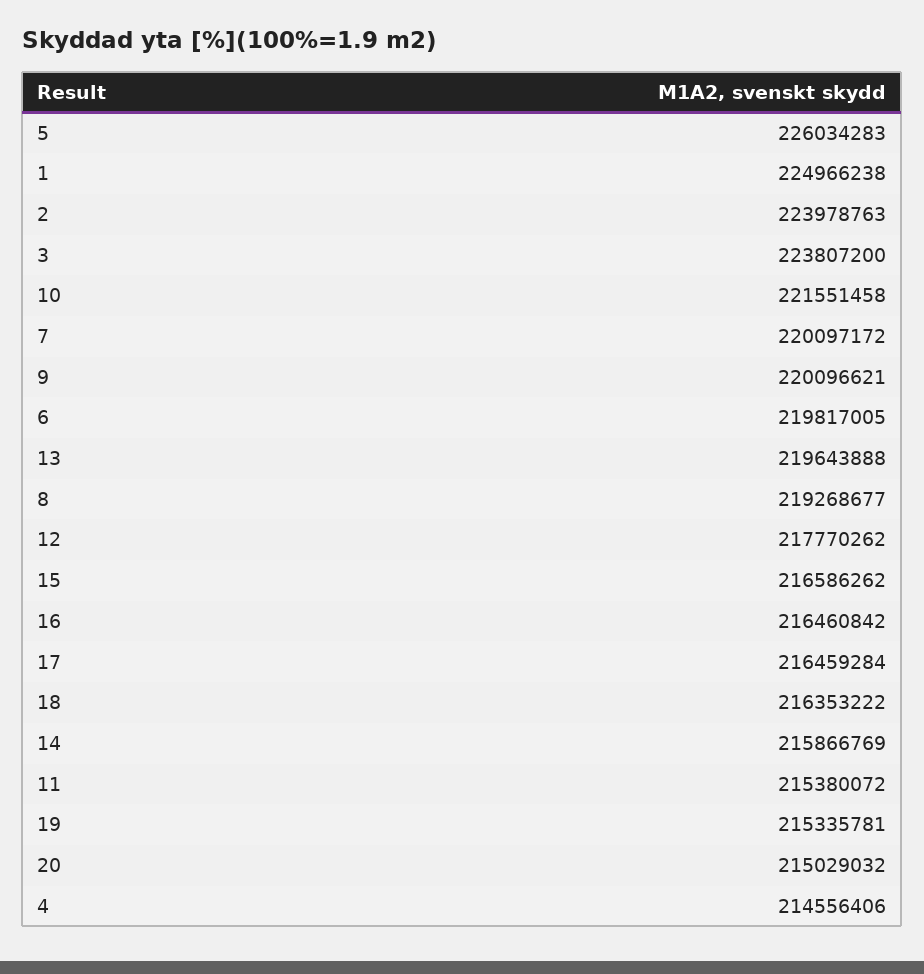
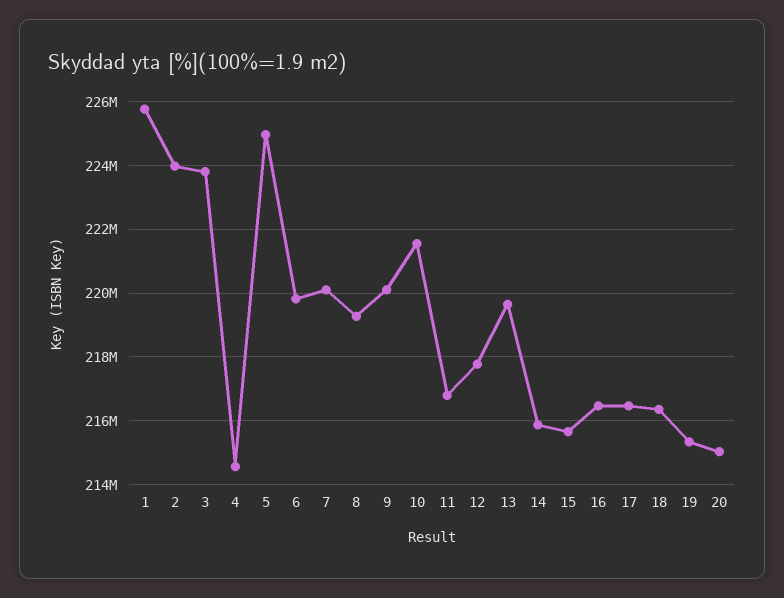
  {
-   "5": 226034283,
+   "5": 225000000,
-   "1": 224966238,
+   "1": 225800000,
    "2": 223978763,
    "3": 223807200,
    "10": 221551458,
    "7": 220097172,
    "9": 220096621,
    "6": 219817005,
    "13": 219643888,
    "8": 219268677,
    "12": 217770262,
-   "15": 216586262,
+   "15": 215600000,
    "16": 216460842,
    "17": 216459284,
    "18": 216353222,
    "14": 215866769,
-   "11": 215380072,
+   "11": 216800000,
    "19": 215335781,
    "20": 215029032,
    "4": 214556406
  }

